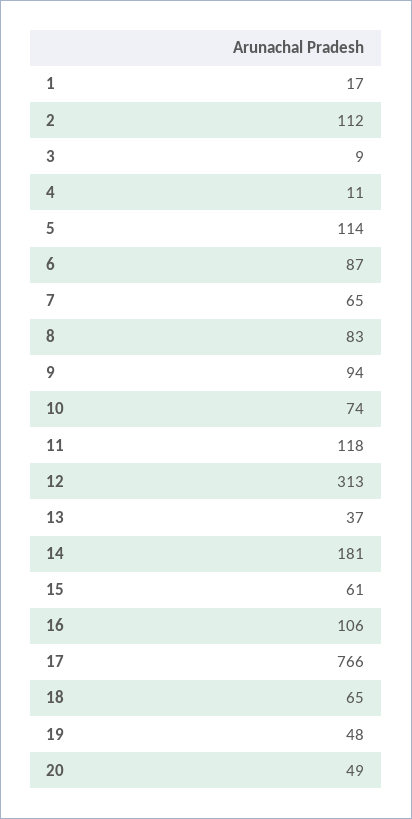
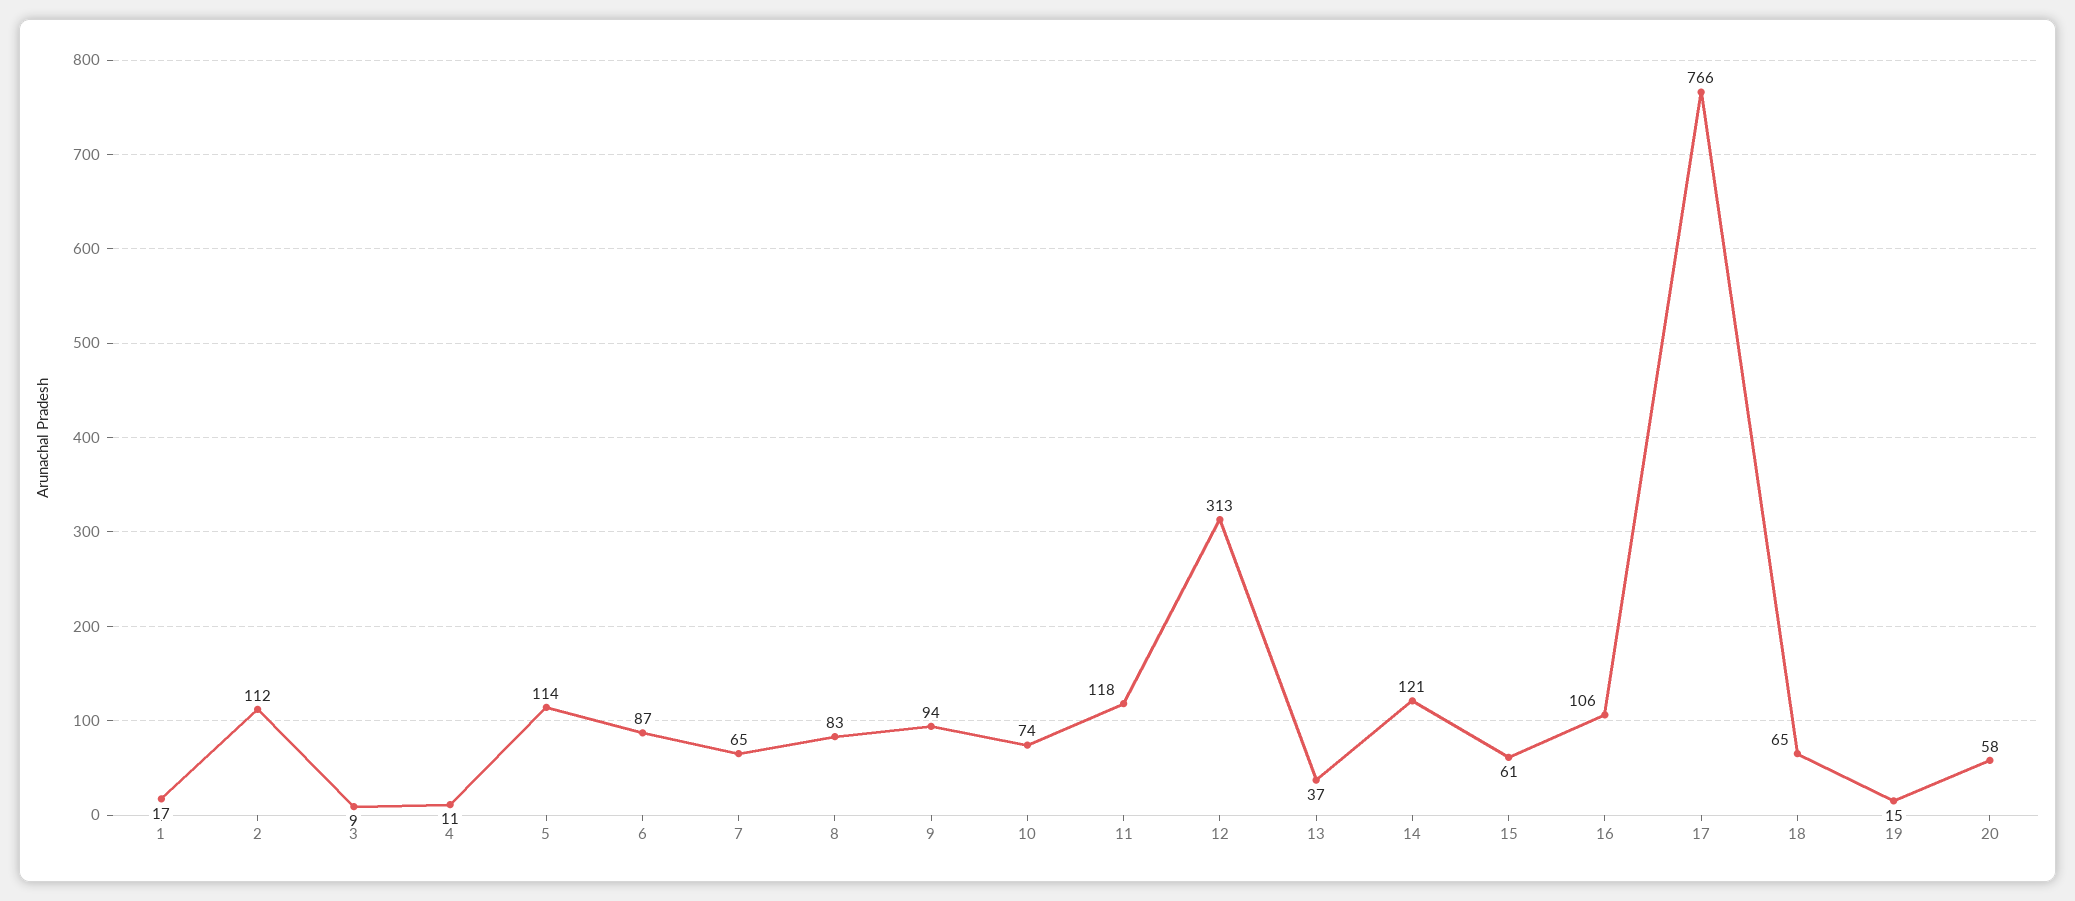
  {
    "1": 17,
    "2": 112,
    "3": 9,
    "4": 11,
    "5": 114,
    "6": 87,
    "7": 65,
    "8": 83,
    "9": 94,
    "10": 74,
    "11": 118,
    "12": 313,
    "13": 37,
-   "14": 181,
+   "14": 121,
    "15": 61,
    "16": 106,
    "17": 766,
    "18": 65,
-   "19": 48,
+   "19": 15,
-   "20": 49
+   "20": 58
  }

